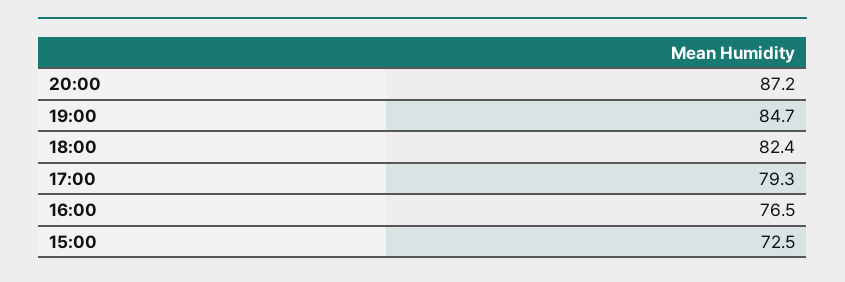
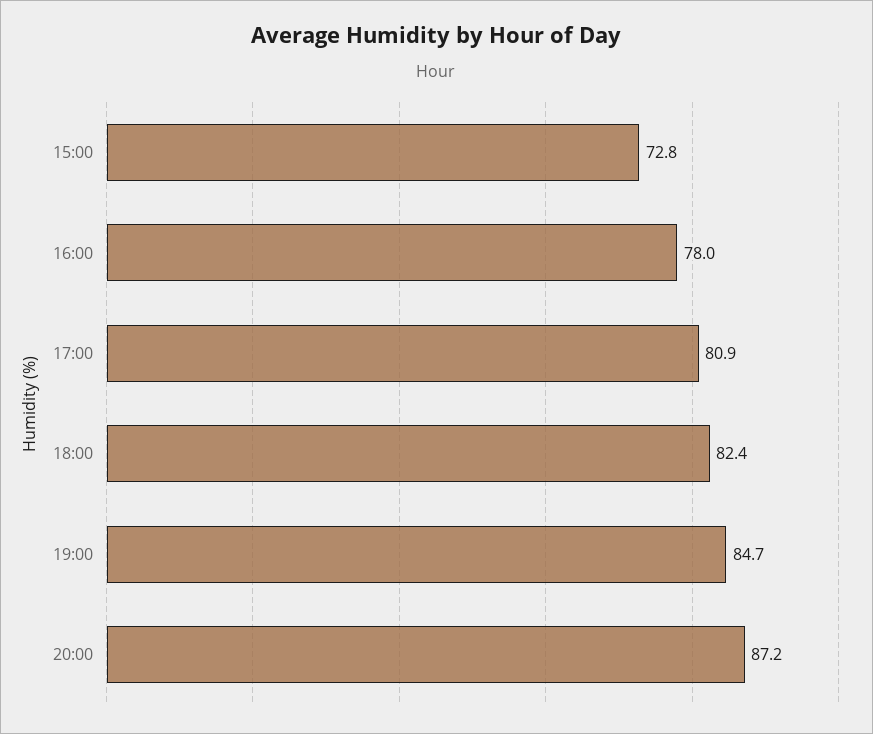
  {
    "20:00": 87.2,
    "19:00": 84.7,
    "18:00": 82.4,
-   "17:00": 79.3,
+   "17:00": 80.9,
-   "16:00": 76.5,
+   "16:00": 78,
-   "15:00": 72.5
+   "15:00": 72.8
  }

